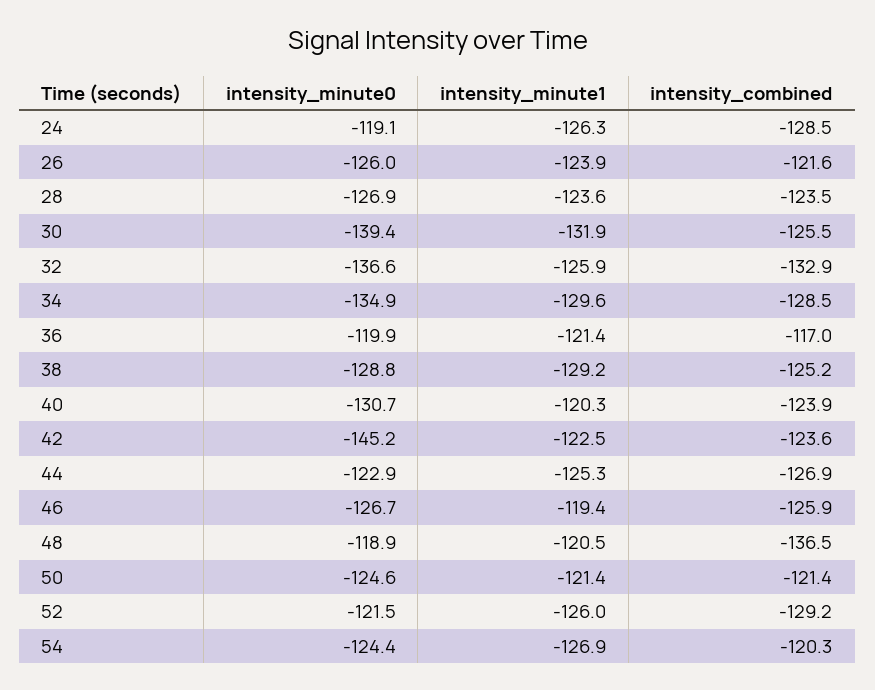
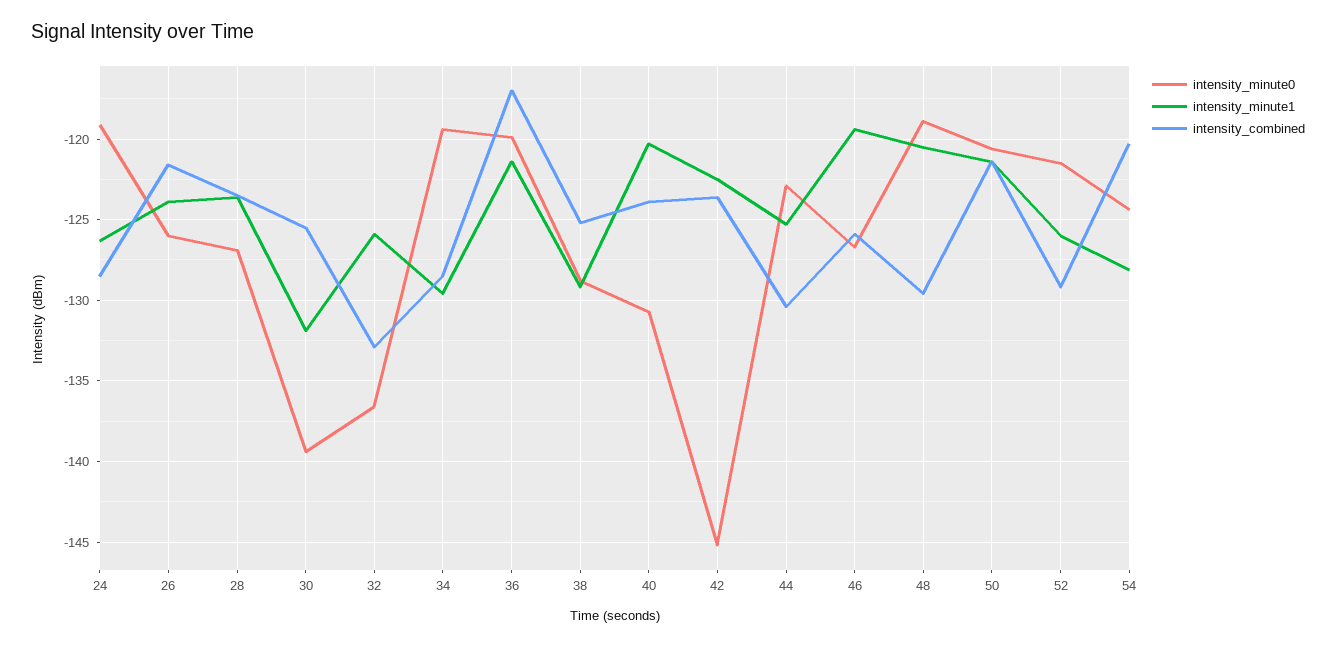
  {
    "intensity_minute0": {
      "24": -119.1,
      "26": -126,
      "28": -126.9,
      "30": -139.4,
      "32": -136.6,
-     "34": -134.9,
+     "34": -119.5,
      "36": -119.9,
      "38": -128.8,
      "40": -130.7,
      "42": -145.2,
      "44": -122.9,
      "46": -126.7,
      "48": -118.9,
-     "50": -124.6,
+     "50": -120.5,
      "52": -121.5,
      "54": -124.4
    },
    "intensity_minute1": {
      "24": -126.3,
      "26": -123.9,
      "28": -123.6,
      "30": -131.9,
      "32": -125.9,
      "34": -129.6,
      "36": -121.4,
      "38": -129.2,
      "40": -120.3,
      "42": -122.5,
      "44": -125.3,
      "46": -119.4,
      "48": -120.5,
      "50": -121.4,
      "52": -126,
-     "54": -126.9
+     "54": -128
    },
    "intensity_combined": {
      "24": -128.5,
      "26": -121.6,
      "28": -123.5,
      "30": -125.5,
      "32": -132.9,
      "34": -128.5,
      "36": -117,
      "38": -125.2,
      "40": -123.9,
      "42": -123.6,
-     "44": -126.9,
+     "44": -130.5,
      "46": -125.9,
-     "48": -136.5,
+     "48": -129.5,
      "50": -121.4,
      "52": -129.2,
      "54": -120.3
    }
  }

